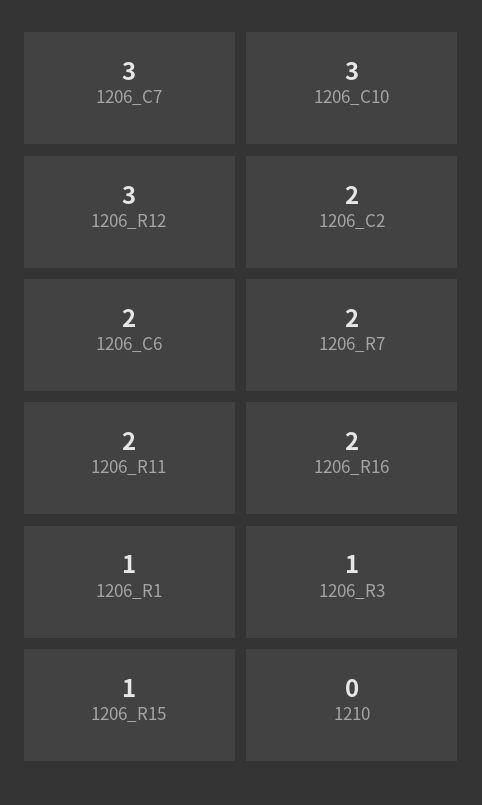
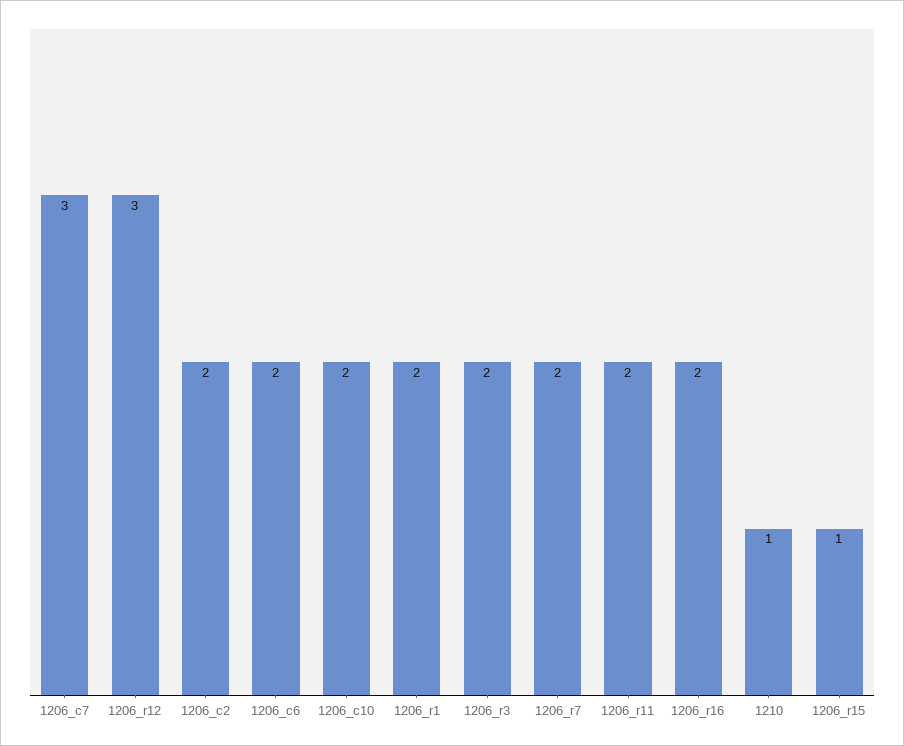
  {
    "1206_C7": 3,
-   "1206_C10": 3,
+   "1206_C10": 2,
    "1206_R12": 3,
    "1206_C2": 2,
    "1206_C6": 2,
    "1206_R7": 2,
    "1206_R11": 2,
    "1206_R16": 2,
-   "1206_R1": 1,
+   "1206_R1": 2,
-   "1206_R3": 1,
+   "1206_R3": 2,
    "1206_R15": 1,
-   "1210": 0
+   "1210": 1
  }

